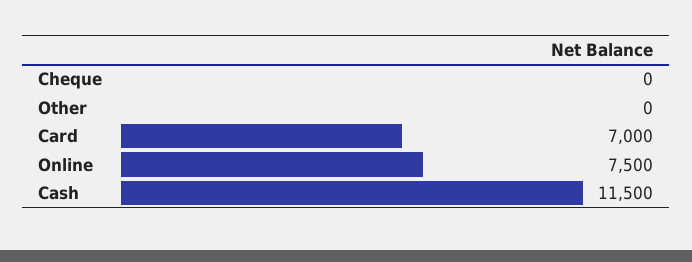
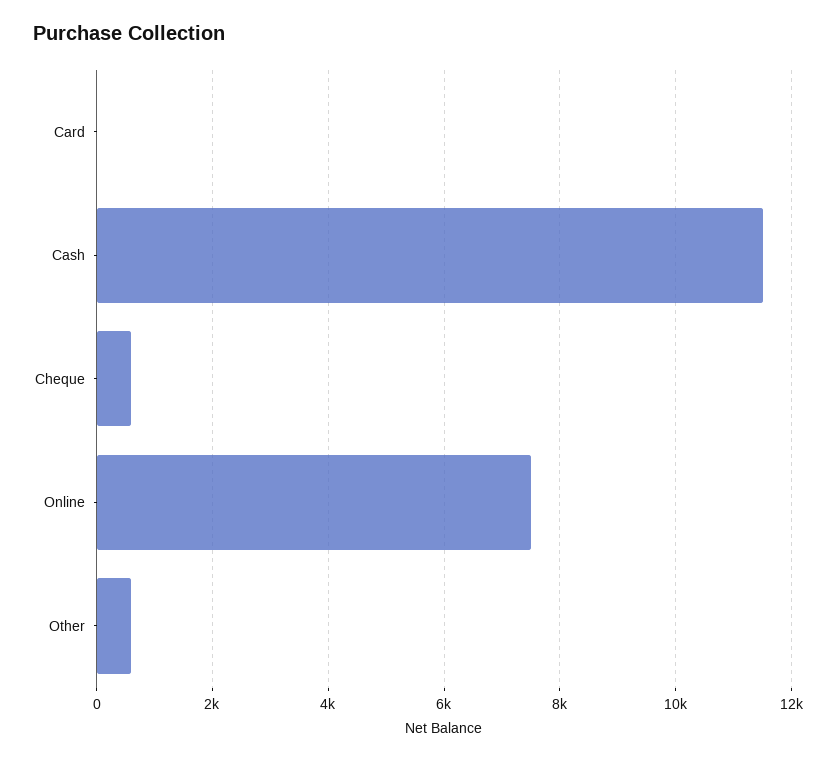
  {
-   "Cheque": 0,
+   "Cheque": 600,
-   "Other": 0,
+   "Other": 600,
-   "Card": 7000,
+   "Card": 0,
    "Online": 7500,
    "Cash": 11500
  }

